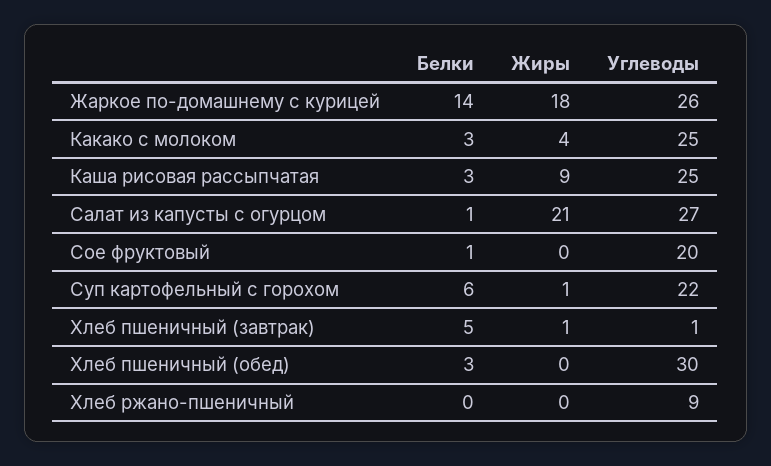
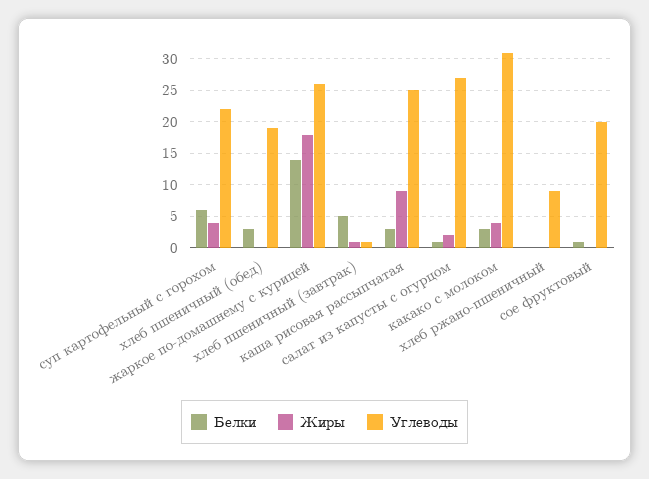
  {
    "Белки": {
      "Жаркое по-домашнему с курицей": 14,
      "Какако с молоком": 3,
      "Каша рисовая рассыпчатая": 3,
      "Салат из капусты с огурцом": 1,
      "Сое фруктовый": 1,
      "Суп картофельный с горохом": 6,
      "Хлеб пшеничный (завтрак)": 5,
      "Хлеб пшеничный (обед)": 3,
      "Хлеб ржано-пшеничный": 0
    },
    "Жиры": {
      "Жаркое по-домашнему с курицей": 18,
      "Какако с молоком": 4,
      "Каша рисовая рассыпчатая": 9,
-     "Салат из капусты с огурцом": 21,
+     "Салат из капусты с огурцом": 2,
      "Сое фруктовый": 0,
-     "Суп картофельный с горохом": 1,
+     "Суп картофельный с горохом": 4,
      "Хлеб пшеничный (завтрак)": 1,
      "Хлеб пшеничный (обед)": 0,
      "Хлеб ржано-пшеничный": 0
    },
    "Углеводы": {
      "Жаркое по-домашнему с курицей": 26,
-     "Какако с молоком": 25,
+     "Какако с молоком": 31,
      "Каша рисовая рассыпчатая": 25,
      "Салат из капусты с огурцом": 27,
      "Сое фруктовый": 20,
      "Суп картофельный с горохом": 22,
      "Хлеб пшеничный (завтрак)": 1,
-     "Хлеб пшеничный (обед)": 30,
+     "Хлеб пшеничный (обед)": 19,
      "Хлеб ржано-пшеничный": 9
    }
  }

